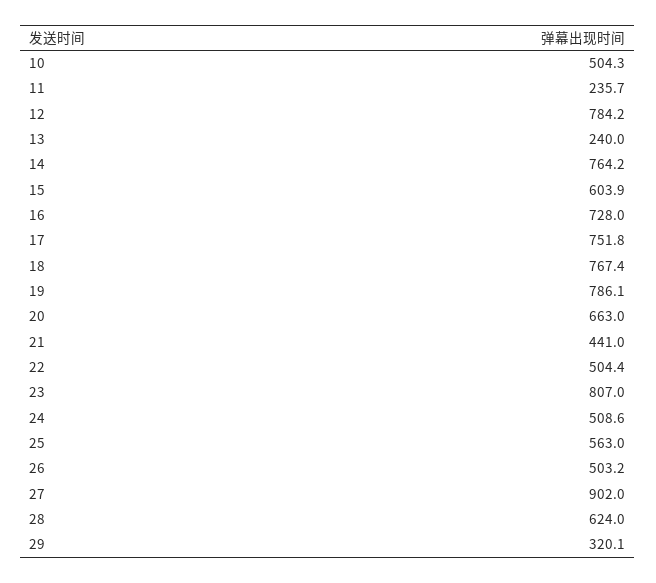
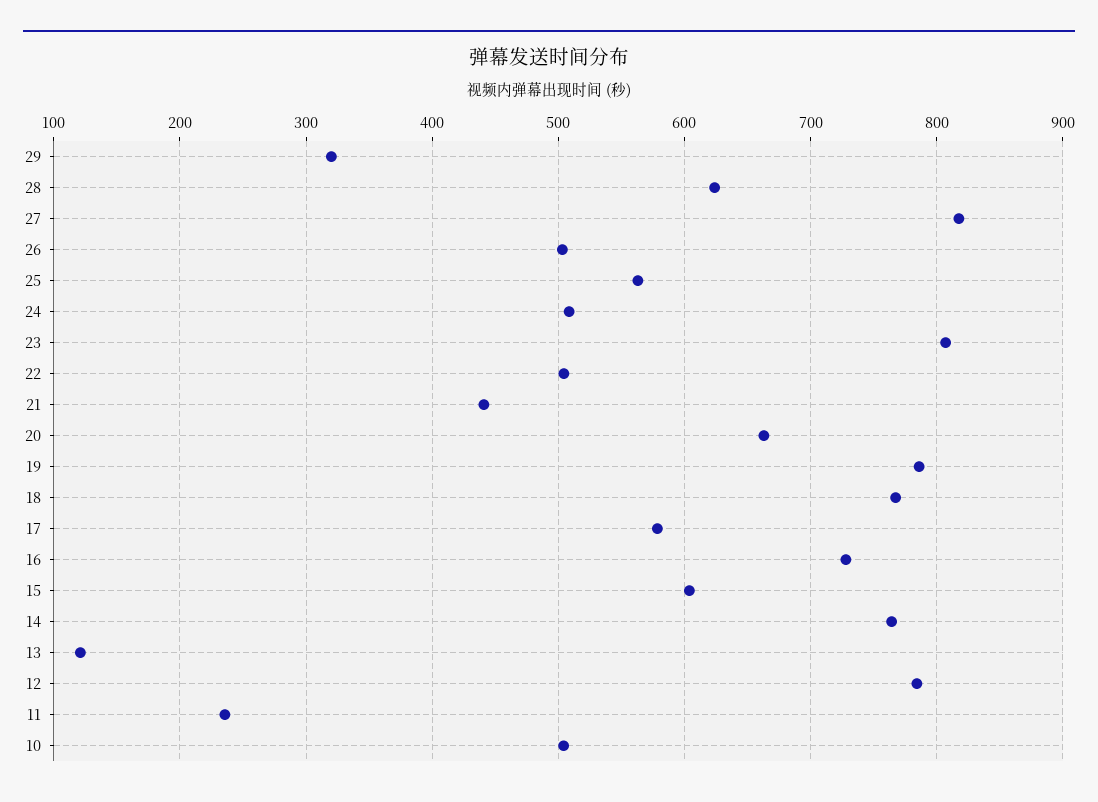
  {
    "10": 504.3,
    "11": 235.7,
    "12": 784.2,
-   "13": 240,
+   "13": 120,
    "14": 764.2,
    "15": 603.9,
    "16": 728,
-   "17": 751.8,
+   "17": 580,
    "18": 767.4,
    "19": 786.1,
    "20": 663,
    "21": 441,
    "22": 504.4,
    "23": 807,
    "24": 508.6,
    "25": 563,
    "26": 503.2,
-   "27": 902,
+   "27": 820,
    "28": 624,
    "29": 320.1
  }

